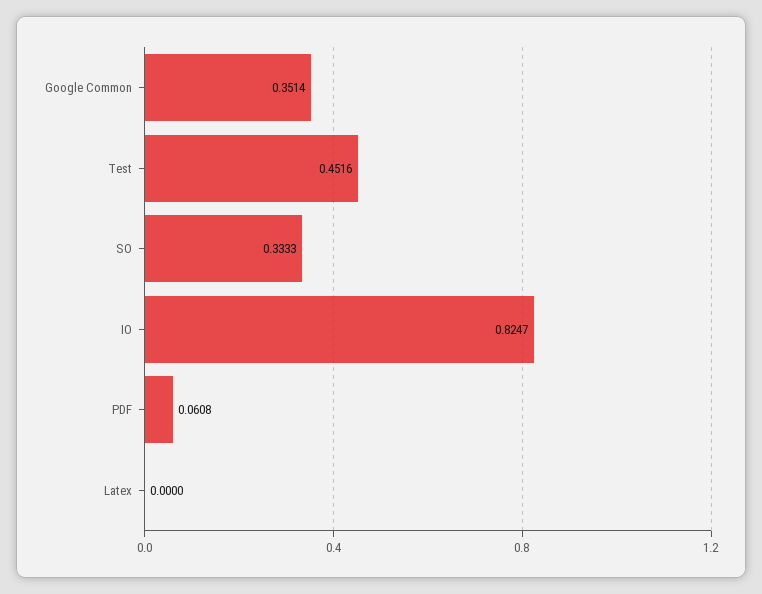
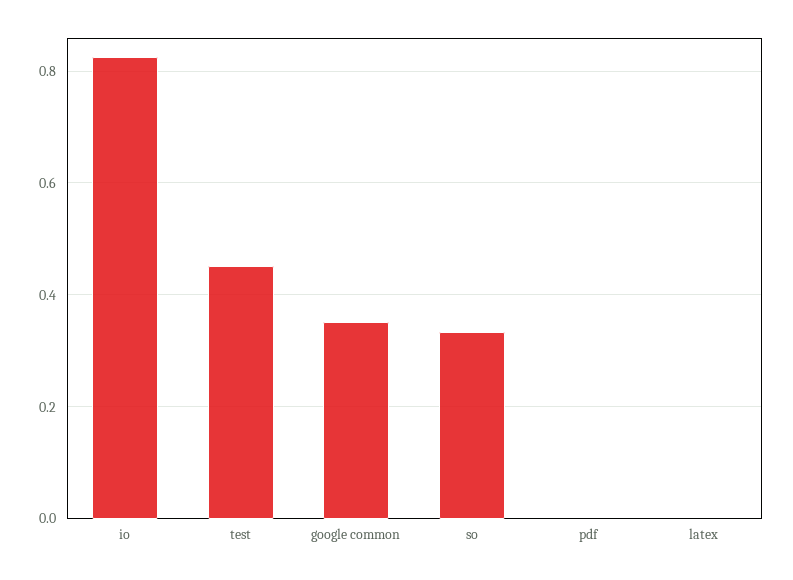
  {
    "Google Common": 0.3514,
    "Test": 0.4516,
    "SO": 0.3333,
    "IO": 0.8247,
-   "PDF": 0.0608,
+   "PDF": 0,
    "Latex": 0
  }

